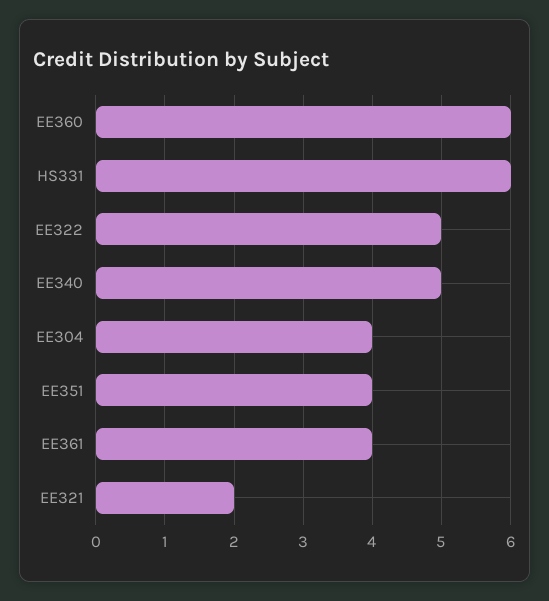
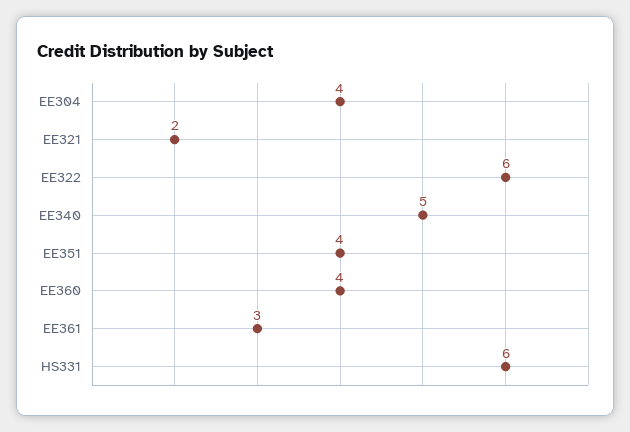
  {
-   "EE360": 6,
+   "EE360": 4,
    "HS331": 6,
-   "EE322": 5,
+   "EE322": 6,
    "EE340": 5,
    "EE304": 4,
    "EE351": 4,
-   "EE361": 4,
+   "EE361": 3,
    "EE321": 2
  }

